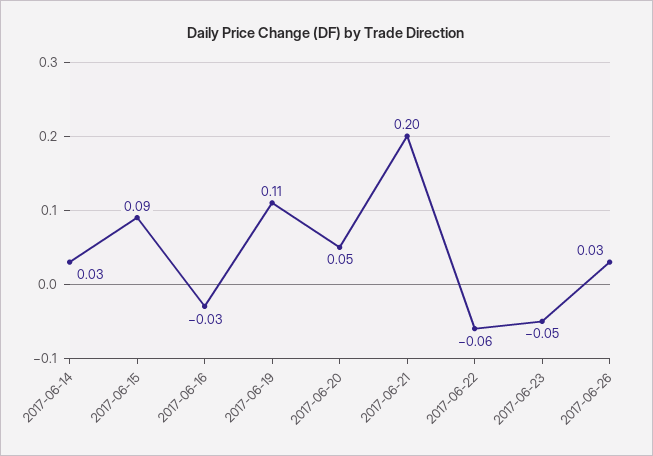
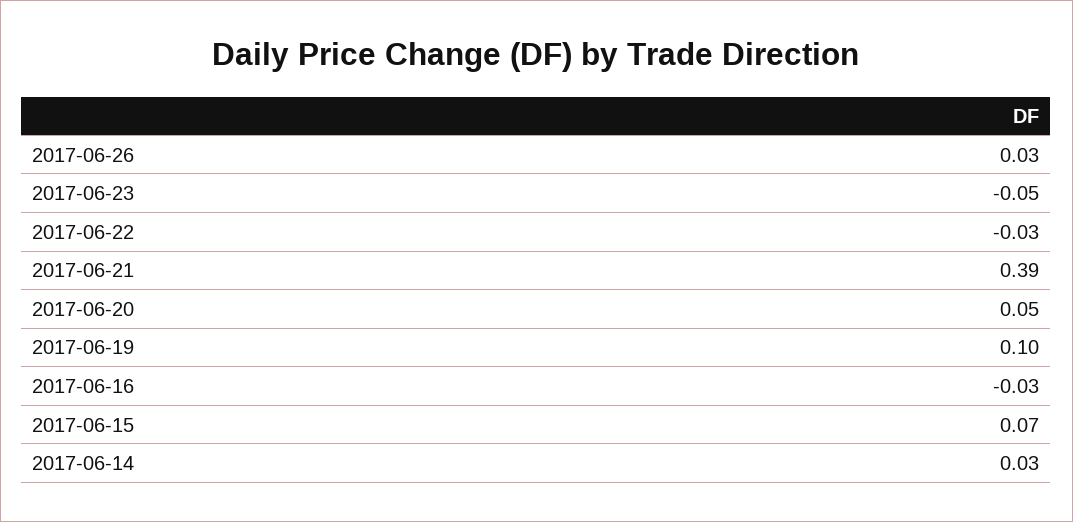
  {
    "2017-06-14": 0.03,
-   "2017-06-15": 0.09,
+   "2017-06-15": 0.07,
    "2017-06-16": -0.03,
-   "2017-06-19": 0.11,
+   "2017-06-19": 0.1,
    "2017-06-20": 0.05,
-   "2017-06-21": 0.2,
+   "2017-06-21": 0.39,
-   "2017-06-22": -0.06,
+   "2017-06-22": -0.03,
    "2017-06-23": -0.05,
    "2017-06-26": 0.03
  }

